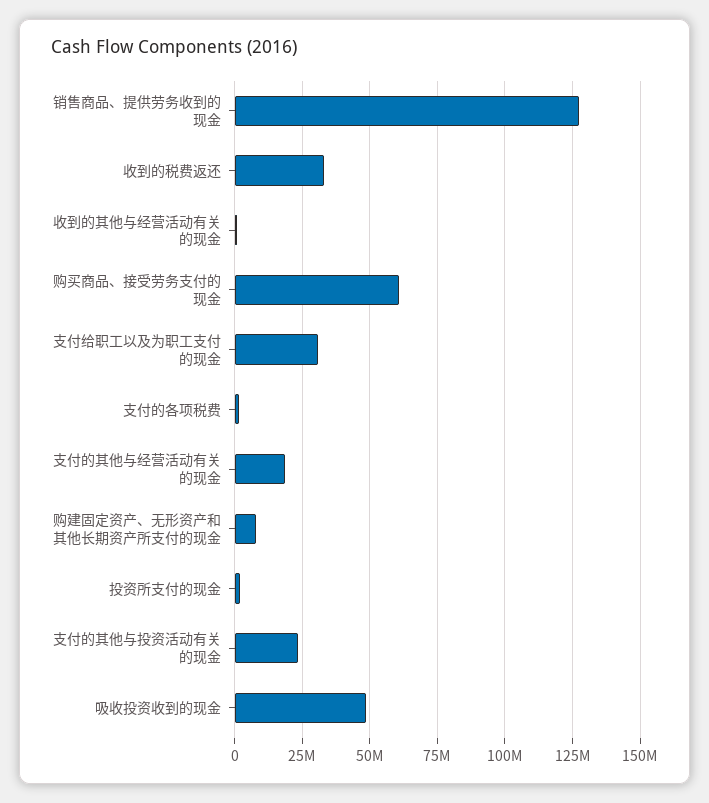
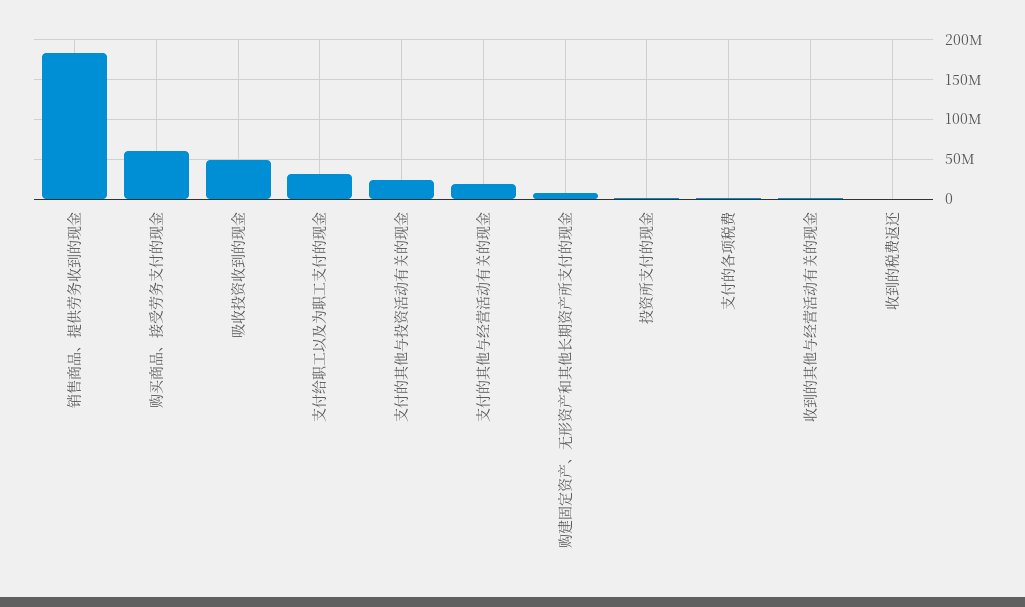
  {
-   "销售商品、提供劳务收到的现金": 127500000,
+   "销售商品、提供劳务收到的现金": 180000000,
-   "收到的税费返还": 32500000,
+   "收到的税费返还": 0,
    "收到的其他与经营活动有关的现金": 0,
    "购买商品、接受劳务支付的现金": 60000000,
    "支付给职工以及为职工支付的现金": 30000000,
    "支付的各项税费": 2500000,
    "支付的其他与经营活动有关的现金": 17500000,
    "购建固定资产、无形资产和其他长期资产所支付的现金": 7500000,
    "投资所支付的现金": 2500000,
    "支付的其他与投资活动有关的现金": 22500000,
    "吸收投资收到的现金": 50000000
  }

